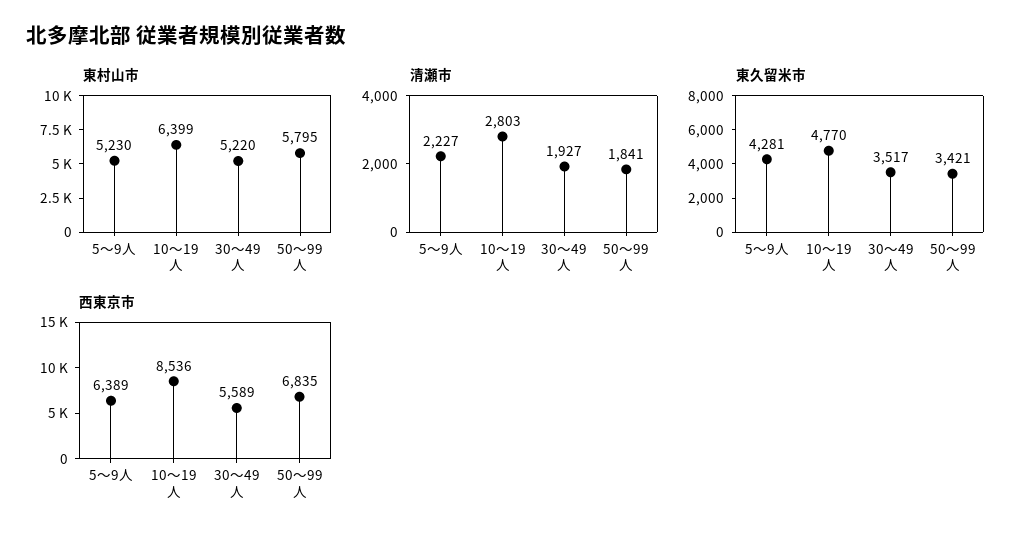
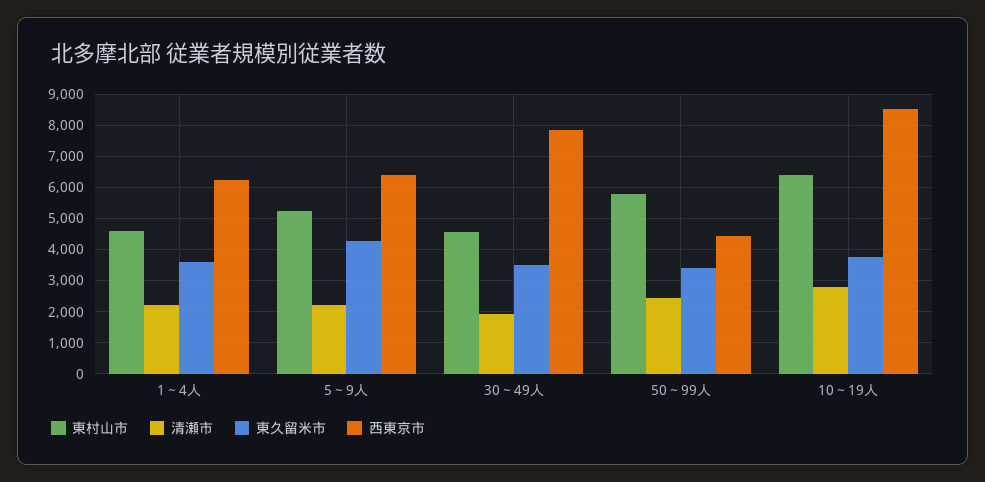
  {
    "東村山市": {
      "5～9人": 5230,
      "10～19人": 6399,
-     "30～49人": 5220,
+     "30～49人": 4600,
-     "50～99人": 5795
+     "50～99人": 5795,
+     "1～4人": 4600
    },
    "清瀬市": {
      "5～9人": 2227,
      "10～19人": 2803,
      "30～49人": 1927,
-     "50～99人": 1841
+     "50～99人": 2400,
+     "1～4人": 2200
    },
    "東久留米市": {
      "5～9人": 4281,
-     "10～19人": 4770,
+     "10～19人": 3800,
      "30～49人": 3517,
-     "50～99人": 3421
+     "50～99人": 3421,
+     "1～4人": 3600
    },
    "西東京市": {
      "5～9人": 6389,
      "10～19人": 8536,
-     "30～49人": 5589,
+     "30～49人": 7800,
-     "50～99人": 6835
+     "50～99人": 4400,
+     "1～4人": 6200
    }
  }

